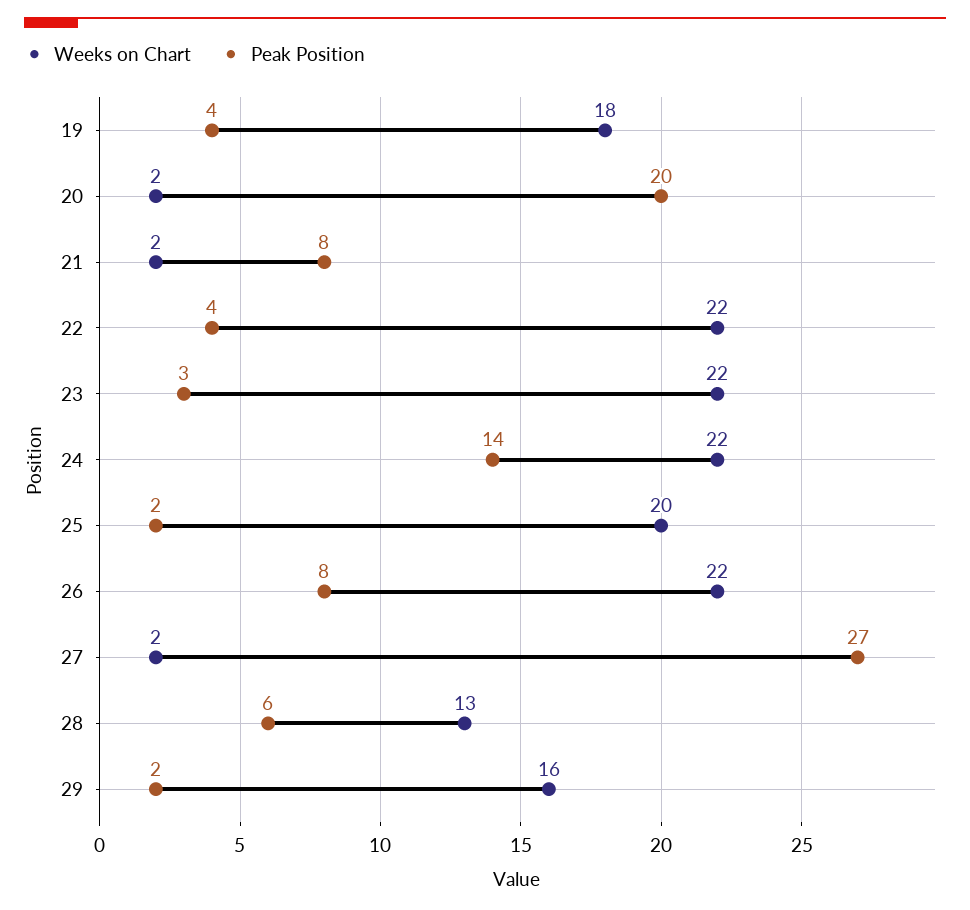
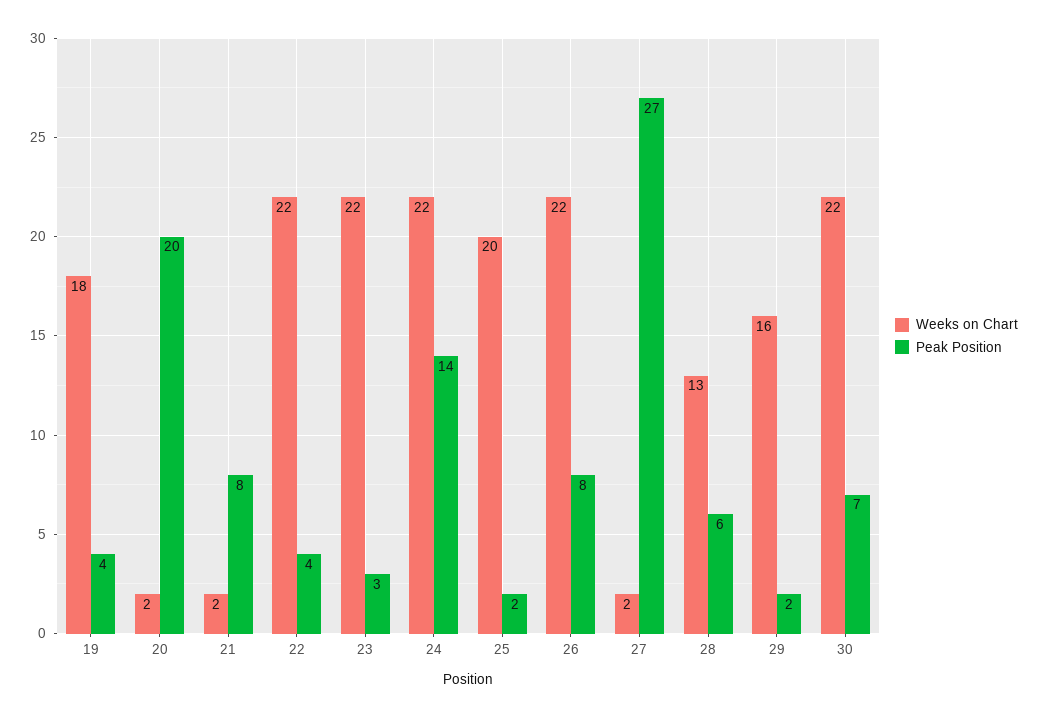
  {
    "Weeks on Chart": {
      "19": 18,
      "20": 2,
      "21": 2,
      "22": 22,
      "23": 22,
      "24": 22,
      "25": 20,
      "26": 22,
      "27": 2,
      "28": 13,
-     "29": 16
+     "29": 16,
+     "30": 22
    },
    "Peak Position": {
      "19": 4,
      "20": 20,
      "21": 8,
      "22": 4,
      "23": 3,
      "24": 14,
      "25": 2,
      "26": 8,
      "27": 27,
      "28": 6,
-     "29": 2
+     "29": 2,
+     "30": 7
    }
  }

